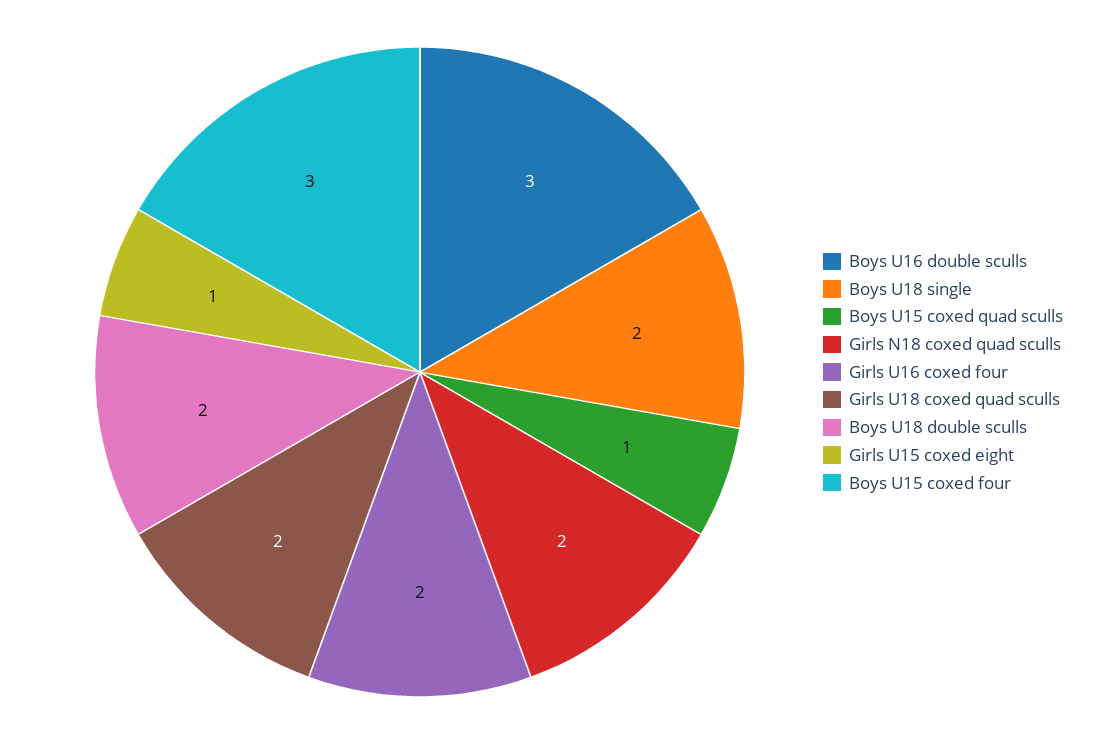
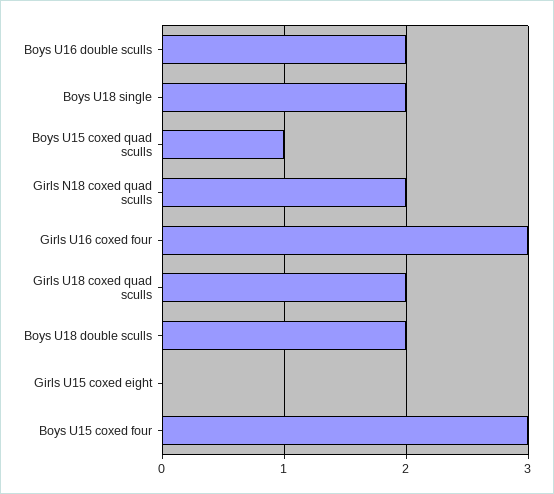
  {
-   "Boys U16 double sculls": 3,
+   "Boys U16 double sculls": 2,
    "Boys U18 single": 2,
    "Boys U15 coxed quad sculls": 1,
    "Girls N18 coxed quad sculls": 2,
-   "Girls U16 coxed four": 2,
+   "Girls U16 coxed four": 3,
    "Girls U18 coxed quad sculls": 2,
    "Boys U18 double sculls": 2,
-   "Girls U15 coxed eight": 1,
+   "Girls U15 coxed eight": 0,
    "Boys U15 coxed four": 3
  }

